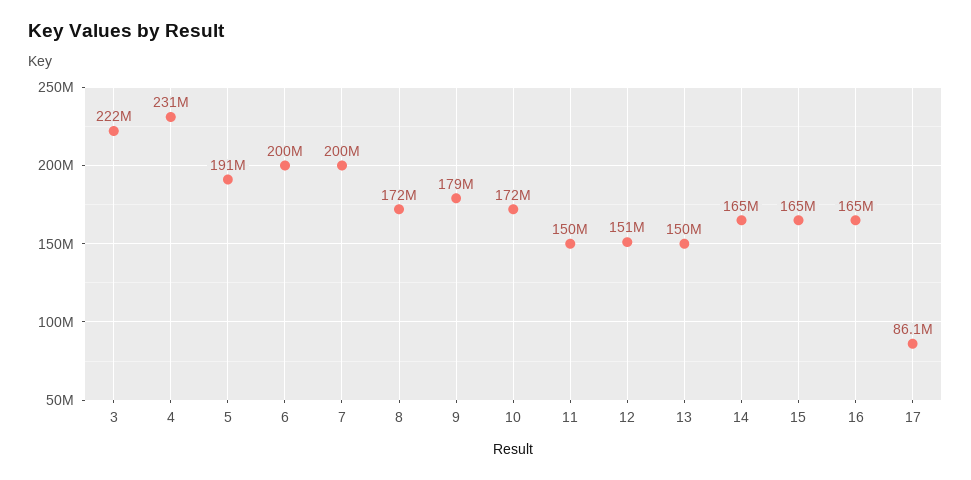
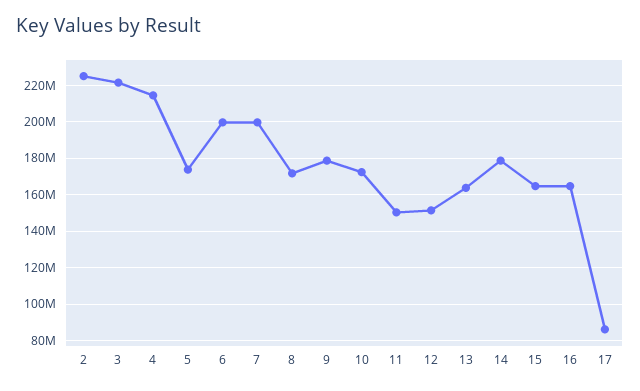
  {
    "3": 222000000,
-   "4": 231000000,
+   "4": 215000000,
-   "5": 191000000,
+   "5": 175000000,
    "6": 200000000,
    "7": 200000000,
    "8": 172000000,
    "9": 179000000,
    "10": 172000000,
    "11": 150000000,
    "12": 151000000,
-   "13": 150000000,
+   "13": 165000000,
-   "14": 165000000,
+   "14": 180000000,
    "15": 165000000,
    "16": 165000000,
-   "17": 86100000
+   "17": 86100000,
+   "2": 225000000
  }

